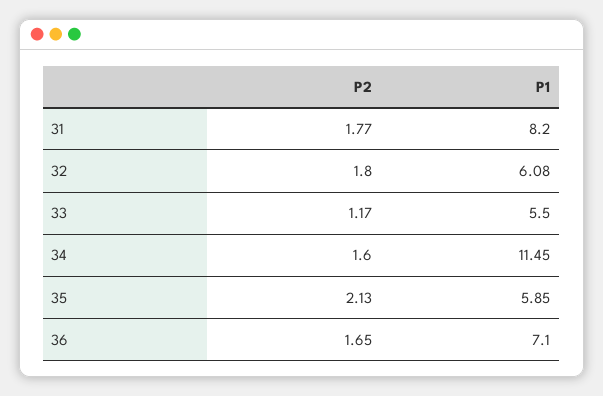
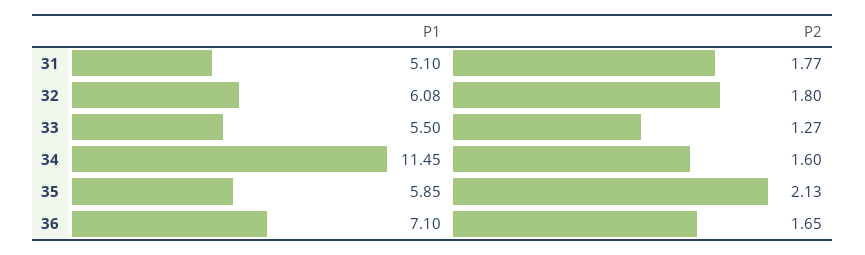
  {
    "P2": {
      "31": 1.77,
      "32": 1.8,
-     "33": 1.17,
+     "33": 1.27,
      "34": 1.6,
      "35": 2.13,
      "36": 1.65
    },
    "P1": {
-     "31": 8.2,
+     "31": 5.1,
      "32": 6.08,
      "33": 5.5,
      "34": 11.45,
      "35": 5.85,
      "36": 7.1
    }
  }

